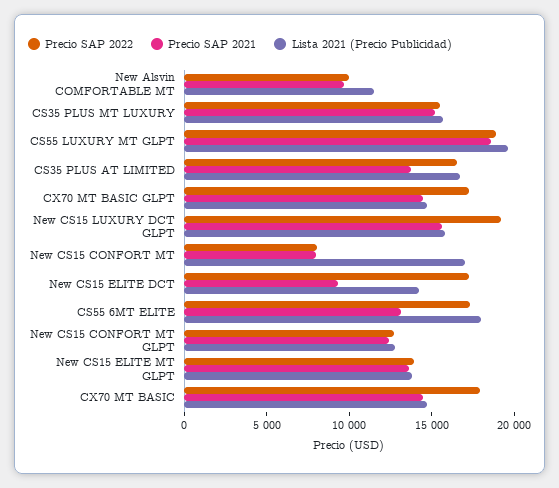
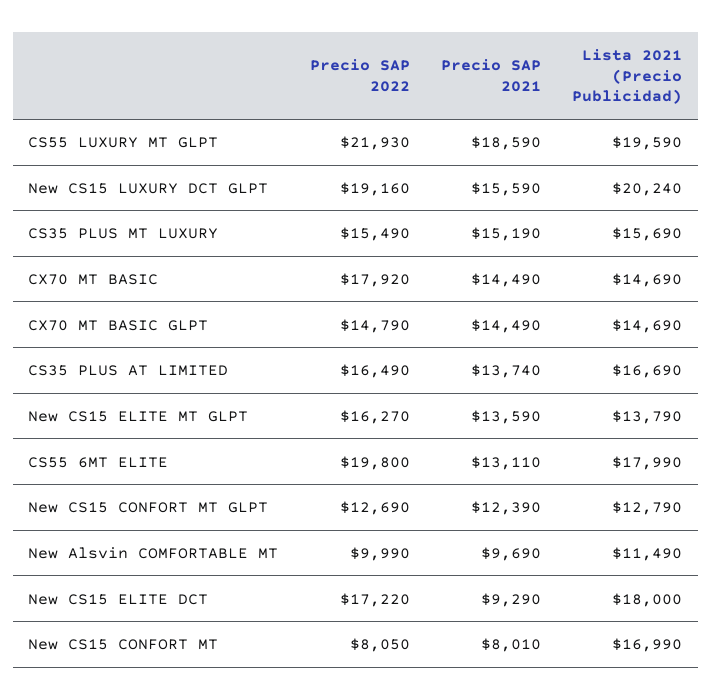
  {
    "Precio SAP 2022": {
      "New Alsvin COMFORTABLE MT": 9990,
      "CS35 PLUS MT LUXURY": 15490,
-     "CS55 LUXURY MT GLPT": 19000,
+     "CS55 LUXURY MT GLPT": 21930,
      "CS35 PLUS AT LIMITED": 16490,
-     "CX70 MT BASIC GLPT": 17000,
+     "CX70 MT BASIC GLPT": 14790,
      "New CS15 LUXURY DCT GLPT": 19160,
      "New CS15 CONFORT MT": 8050,
      "New CS15 ELITE DCT": 17220,
-     "CS55 6MT ELITE": 17000,
+     "CS55 6MT ELITE": 19800,
      "New CS15 CONFORT MT GLPT": 12690,
-     "New CS15 ELITE MT GLPT": 14000,
+     "New CS15 ELITE MT GLPT": 16270,
      "CX70 MT BASIC": 17920
    },
    "Precio SAP 2021": {
      "New Alsvin COMFORTABLE MT": 9690,
      "CS35 PLUS MT LUXURY": 15190,
      "CS55 LUXURY MT GLPT": 18590,
      "CS35 PLUS AT LIMITED": 13740,
      "CX70 MT BASIC GLPT": 14490,
      "New CS15 LUXURY DCT GLPT": 15590,
      "New CS15 CONFORT MT": 8010,
      "New CS15 ELITE DCT": 9290,
      "CS55 6MT ELITE": 13110,
      "New CS15 CONFORT MT GLPT": 12390,
      "New CS15 ELITE MT GLPT": 13590,
      "CX70 MT BASIC": 14490
    },
    "Lista 2021 (Precio Publicidad)": {
      "New Alsvin COMFORTABLE MT": 11490,
      "CS35 PLUS MT LUXURY": 15690,
      "CS55 LUXURY MT GLPT": 19590,
      "CS35 PLUS AT LIMITED": 16690,
      "CX70 MT BASIC GLPT": 14690,
-     "New CS15 LUXURY DCT GLPT": 16000,
+     "New CS15 LUXURY DCT GLPT": 20240,
      "New CS15 CONFORT MT": 16990,
-     "New CS15 ELITE DCT": 14000,
+     "New CS15 ELITE DCT": 18000,
      "CS55 6MT ELITE": 17990,
      "New CS15 CONFORT MT GLPT": 12790,
      "New CS15 ELITE MT GLPT": 13790,
      "CX70 MT BASIC": 14690
    }
  }

